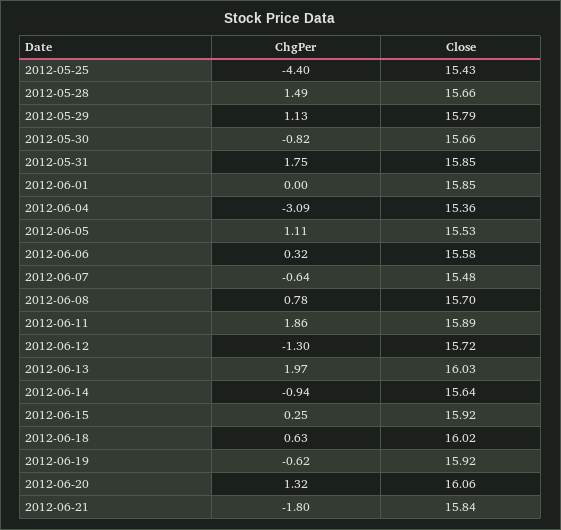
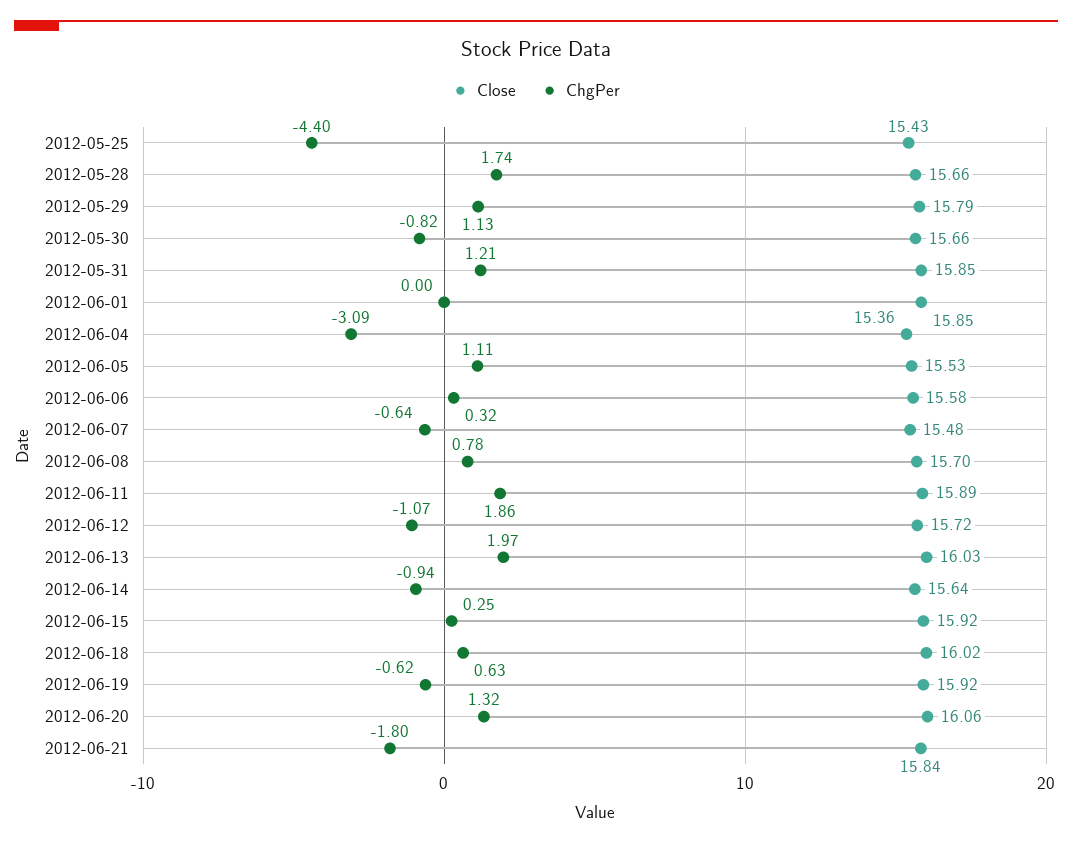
  {
    "ChgPer": {
      "2012-05-25": -4.4,
-     "2012-05-28": 1.49,
+     "2012-05-28": 1.74,
      "2012-05-29": 1.13,
      "2012-05-30": -0.82,
-     "2012-05-31": 1.75,
+     "2012-05-31": 1.21,
      "2012-06-01": 0,
      "2012-06-04": -3.09,
      "2012-06-05": 1.11,
      "2012-06-06": 0.32,
      "2012-06-07": -0.64,
      "2012-06-08": 0.78,
      "2012-06-11": 1.86,
-     "2012-06-12": -1.3,
+     "2012-06-12": -1.07,
      "2012-06-13": 1.97,
      "2012-06-14": -0.94,
      "2012-06-15": 0.25,
      "2012-06-18": 0.63,
      "2012-06-19": -0.62,
      "2012-06-20": 1.32,
      "2012-06-21": -1.8
    },
    "Close": {
      "2012-05-25": 15.43,
      "2012-05-28": 15.66,
      "2012-05-29": 15.79,
      "2012-05-30": 15.66,
      "2012-05-31": 15.85,
      "2012-06-01": 15.85,
      "2012-06-04": 15.36,
      "2012-06-05": 15.53,
      "2012-06-06": 15.58,
      "2012-06-07": 15.48,
      "2012-06-08": 15.7,
      "2012-06-11": 15.89,
      "2012-06-12": 15.72,
      "2012-06-13": 16.03,
      "2012-06-14": 15.64,
      "2012-06-15": 15.92,
      "2012-06-18": 16.02,
      "2012-06-19": 15.92,
      "2012-06-20": 16.06,
      "2012-06-21": 15.84
    }
  }

